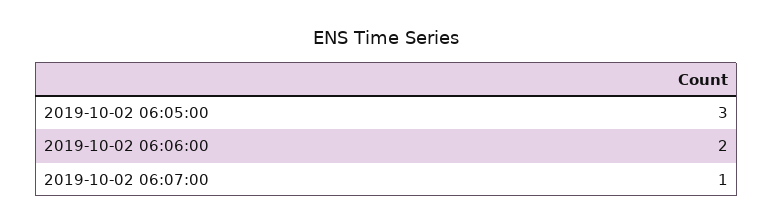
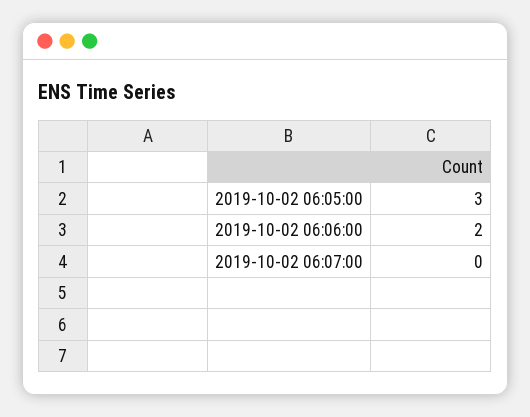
  {
    "2019-10-02 06:05:00": 3,
    "2019-10-02 06:06:00": 2,
-   "2019-10-02 06:07:00": 1
+   "2019-10-02 06:07:00": 0
  }

